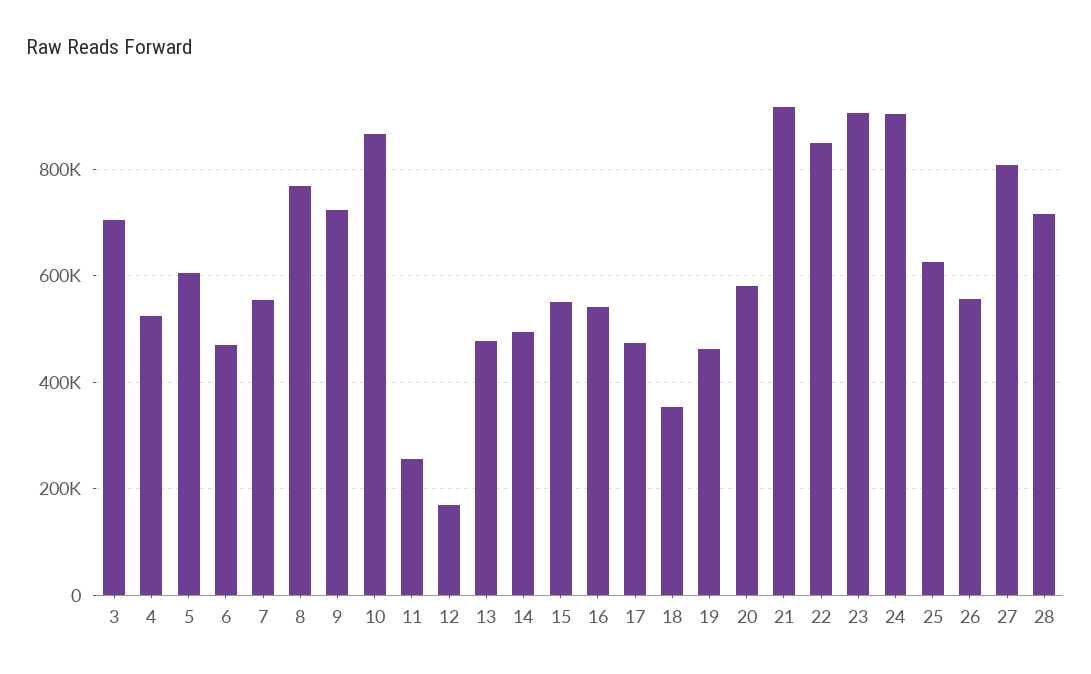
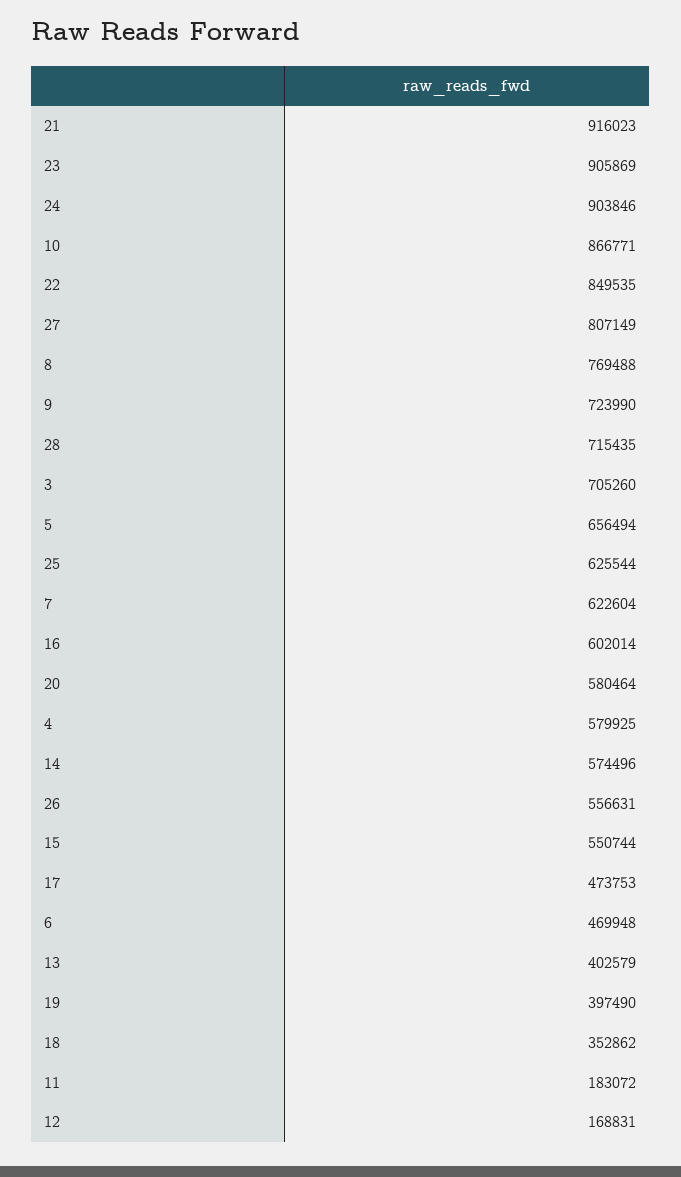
  {
    "3": 705260,
-   "4": 520000,
+   "4": 579925,
-   "5": 600000,
+   "5": 656494,
    "6": 469948,
-   "7": 560000,
+   "7": 622604,
    "8": 769488,
    "9": 723990,
    "10": 866771,
-   "11": 260000,
+   "11": 183072,
    "12": 168831,
-   "13": 480000,
+   "13": 402579,
-   "14": 500000,
+   "14": 574496,
    "15": 550744,
-   "16": 540000,
+   "16": 602014,
    "17": 473753,
    "18": 352862,
-   "19": 460000,
+   "19": 397490,
    "20": 580464,
    "21": 916023,
    "22": 849535,
    "23": 905869,
    "24": 903846,
    "25": 625544,
    "26": 556631,
    "27": 807149,
    "28": 715435
  }

